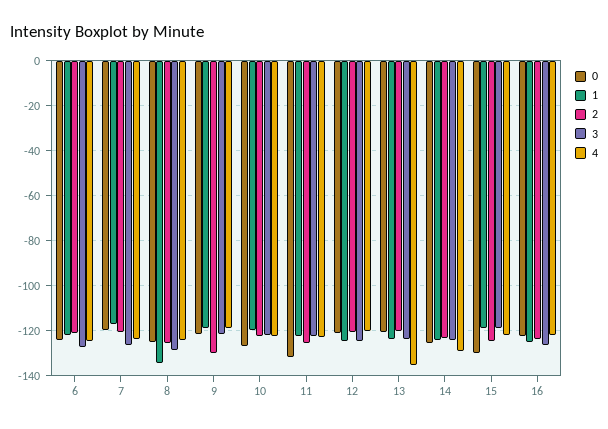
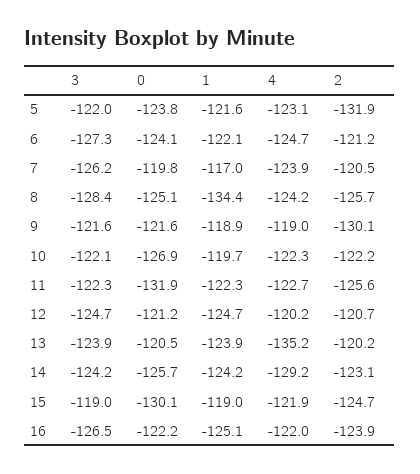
  {
    "0": {
      "6": -124.1,
      "7": -119.8,
      "8": -125.1,
      "9": -121.6,
      "10": -126.9,
      "11": -131.9,
      "12": -121.2,
      "13": -120.5,
      "14": -125.7,
      "15": -130.1,
-     "16": -122.2
+     "16": -122.2,
+     "5": -123.8
    },
    "1": {
      "6": -122.1,
      "7": -117,
      "8": -134.4,
      "9": -118.9,
      "10": -119.7,
      "11": -122.3,
      "12": -124.7,
      "13": -123.9,
      "14": -124.2,
      "15": -119,
-     "16": -125.1
+     "16": -125.1,
+     "5": -121.6
    },
    "2": {
      "6": -121.2,
      "7": -120.5,
      "8": -125.7,
      "9": -130.1,
      "10": -122.2,
      "11": -125.6,
      "12": -120.7,
      "13": -120.2,
      "14": -123.1,
      "15": -124.7,
-     "16": -123.9
+     "16": -123.9,
+     "5": -131.9
    },
    "3": {
      "6": -127.3,
      "7": -126.2,
      "8": -128.4,
      "9": -121.6,
      "10": -122.1,
      "11": -122.3,
      "12": -124.7,
      "13": -123.9,
      "14": -124.2,
      "15": -119,
-     "16": -126.5
+     "16": -126.5,
+     "5": -122
    },
    "4": {
      "6": -124.7,
      "7": -123.9,
      "8": -124.2,
      "9": -119,
      "10": -122.3,
      "11": -122.7,
      "12": -120.2,
      "13": -135.2,
      "14": -129.2,
      "15": -121.9,
-     "16": -122
+     "16": -122,
+     "5": -123.1
    }
  }

